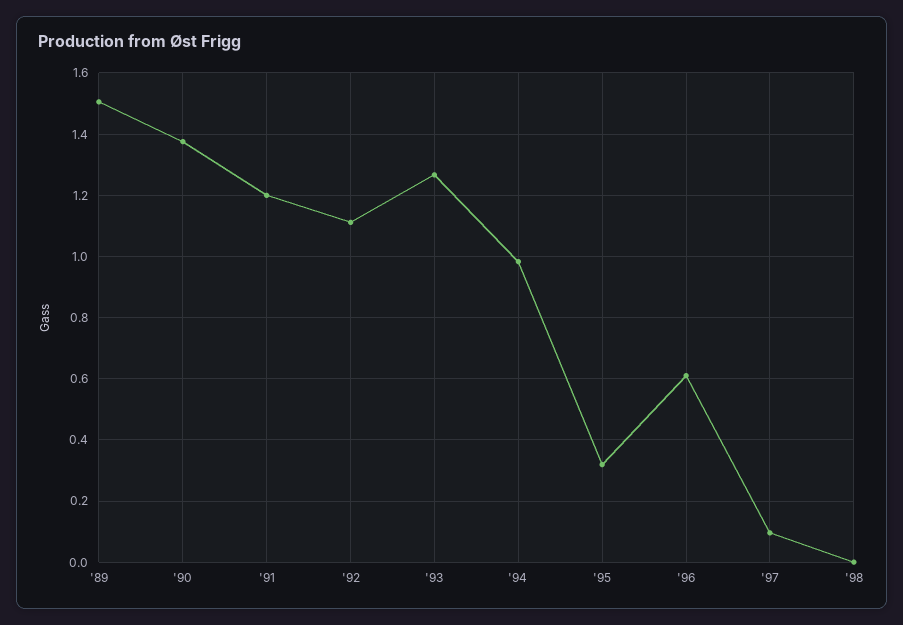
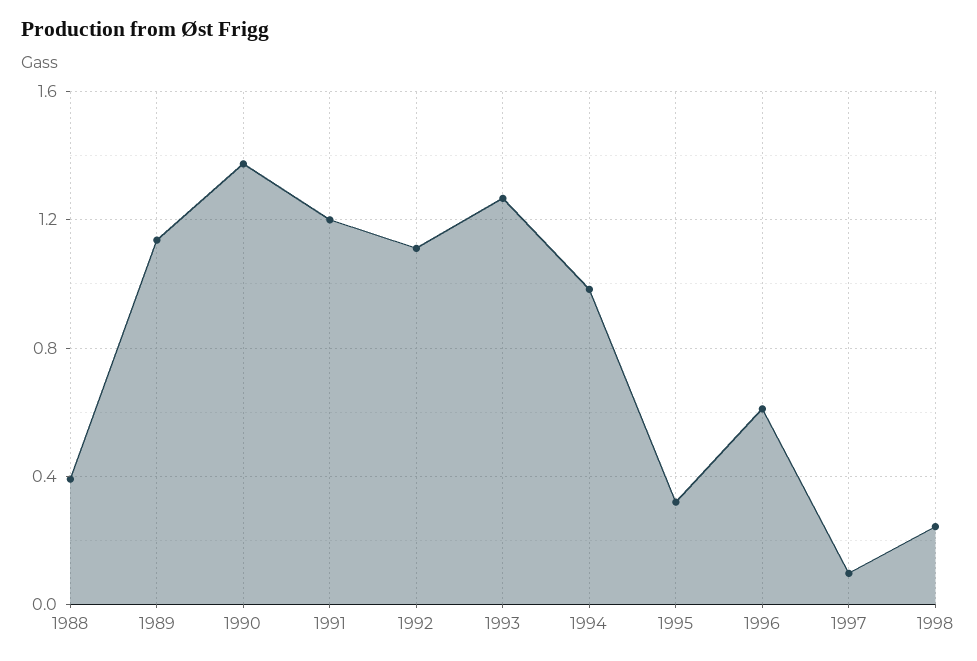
  {
-   "'89": 1.5,
+   "'89": 1.15,
    "'90": 1.38,
    "'91": 1.2,
    "'92": 1.12,
    "'93": 1.26,
    "'94": 0.98,
    "'95": 0.32,
    "'96": 0.62,
    "'97": 0.1,
-   "'98": 0
+   "'98": 0.25,
+   "1988": 0.4
  }

